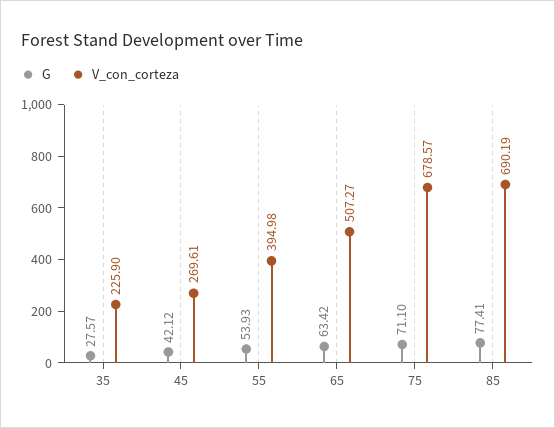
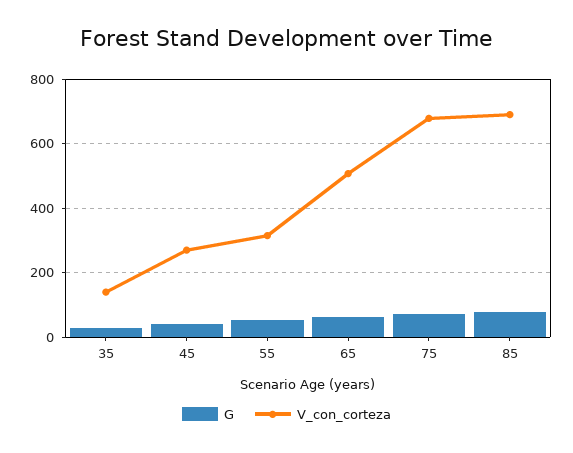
  {
    "G": {
      "35": 27.57,
      "45": 42.12,
      "55": 53.93,
      "65": 63.42,
      "75": 71.1,
      "85": 77.41
    },
    "V_con_corteza": {
-     "35": 225.9,
+     "35": 140,
      "45": 269.61,
-     "55": 394.98,
+     "55": 320,
      "65": 507.27,
      "75": 678.57,
      "85": 690.19
    }
  }

